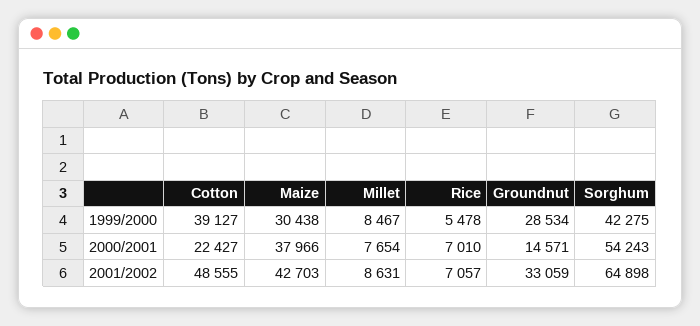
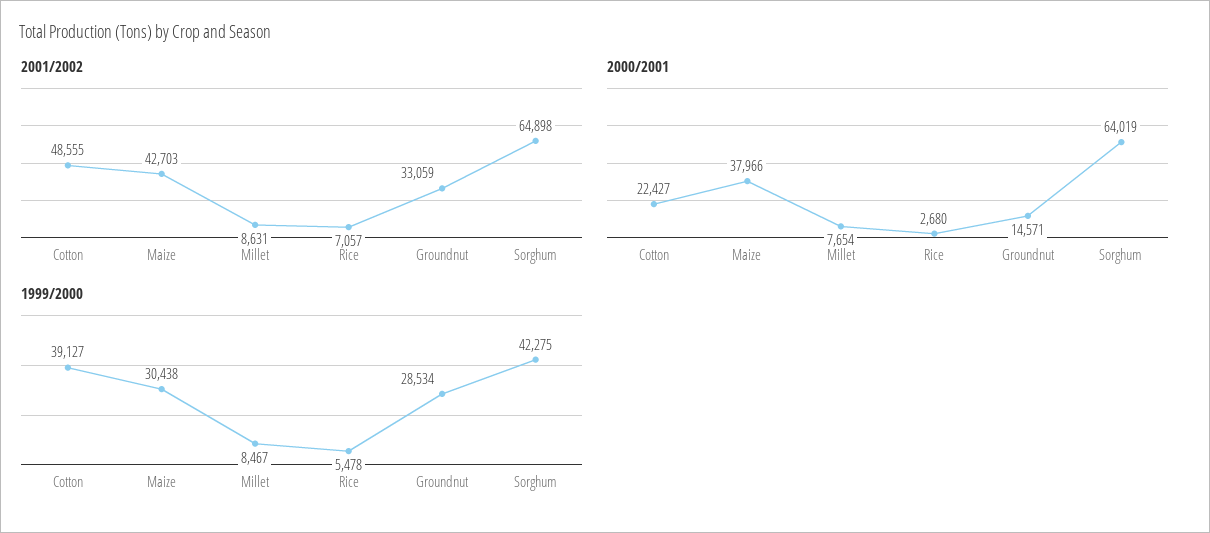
  {
    "1999/2000": {
      "Cotton": 39127,
      "Maize": 30438,
      "Millet": 8467,
      "Rice": 5478,
      "Groundnut": 28534,
      "Sorghum": 42275
    },
    "2000/2001": {
      "Cotton": 22427,
      "Maize": 37966,
      "Millet": 7654,
-     "Rice": 7010,
+     "Rice": 2680,
      "Groundnut": 14571,
-     "Sorghum": 54243
+     "Sorghum": 64019
    },
    "2001/2002": {
      "Cotton": 48555,
      "Maize": 42703,
      "Millet": 8631,
      "Rice": 7057,
      "Groundnut": 33059,
      "Sorghum": 64898
    }
  }

